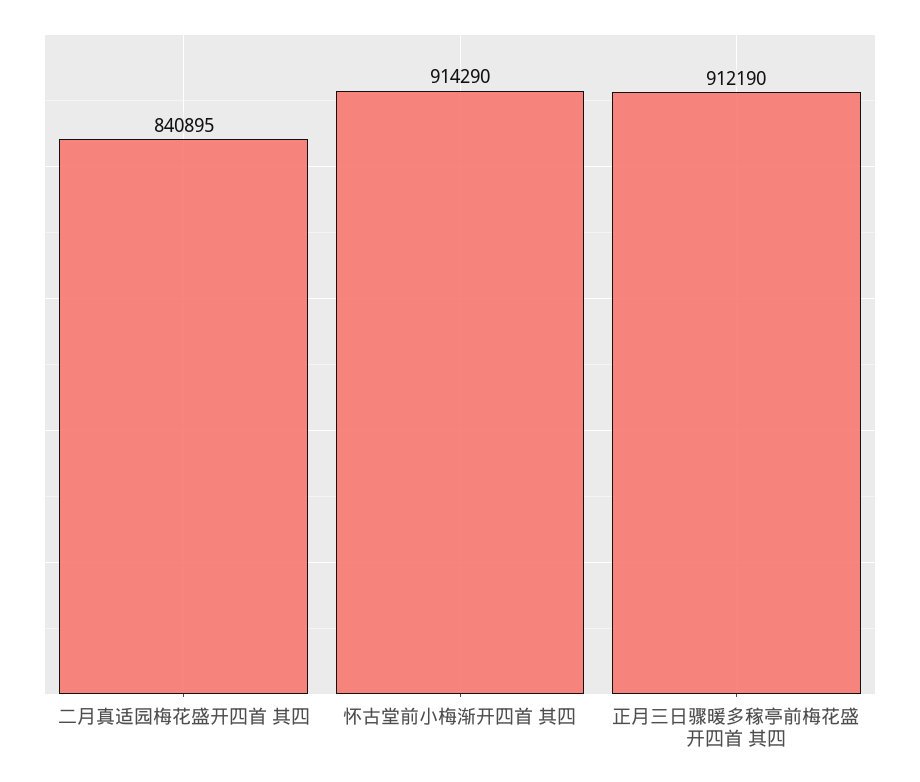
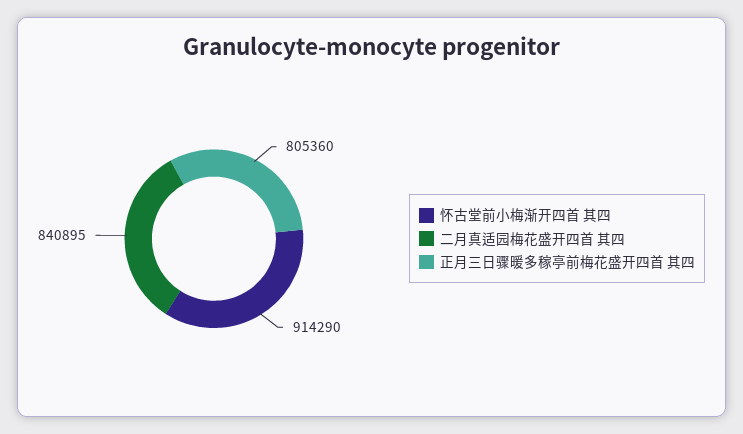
  {
    "二月真适园梅花盛开四首 其四": 840895,
    "怀古堂前小梅渐开四首 其四": 914290,
-   "正月三日骤暖多稼亭前梅花盛开四首 其四": 912190
+   "正月三日骤暖多稼亭前梅花盛开四首 其四": 805360
  }

